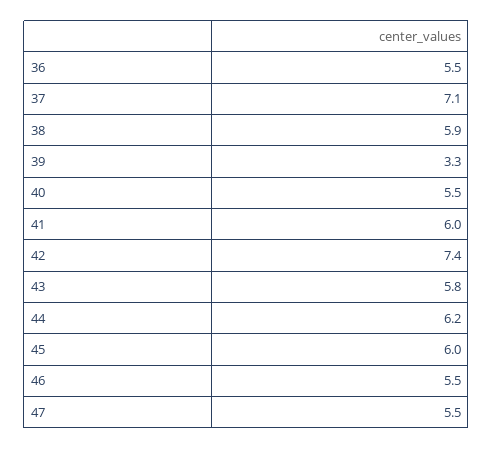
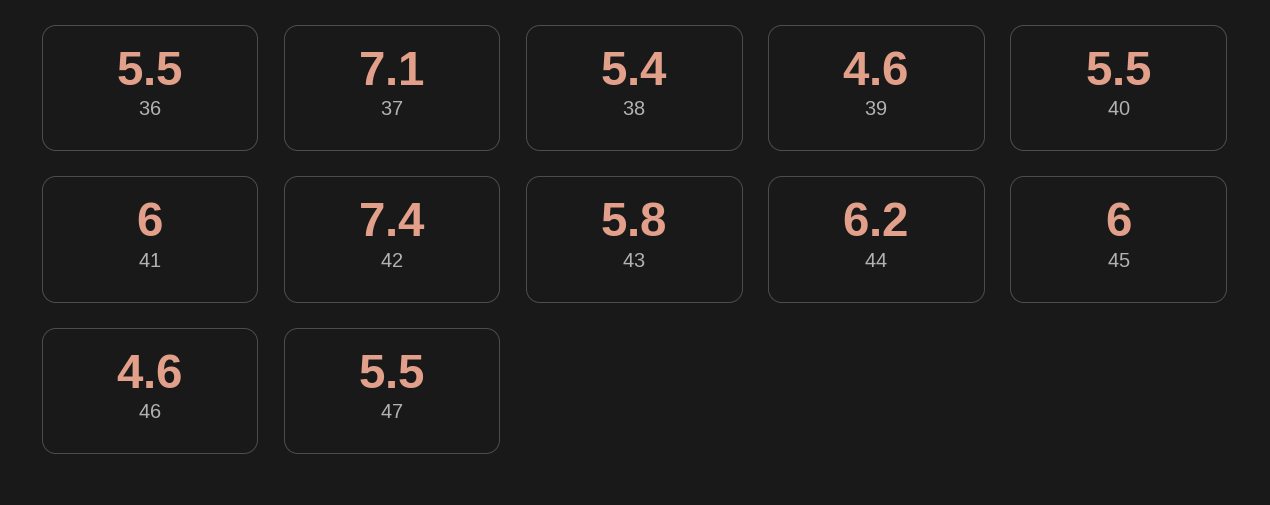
  {
    "36": 5.5,
    "37": 7.1,
-   "38": 5.9,
+   "38": 5.4,
-   "39": 3.3,
+   "39": 4.6,
    "40": 5.5,
    "41": 6,
    "42": 7.4,
    "43": 5.8,
    "44": 6.2,
    "45": 6,
-   "46": 5.5,
+   "46": 4.6,
    "47": 5.5
  }

